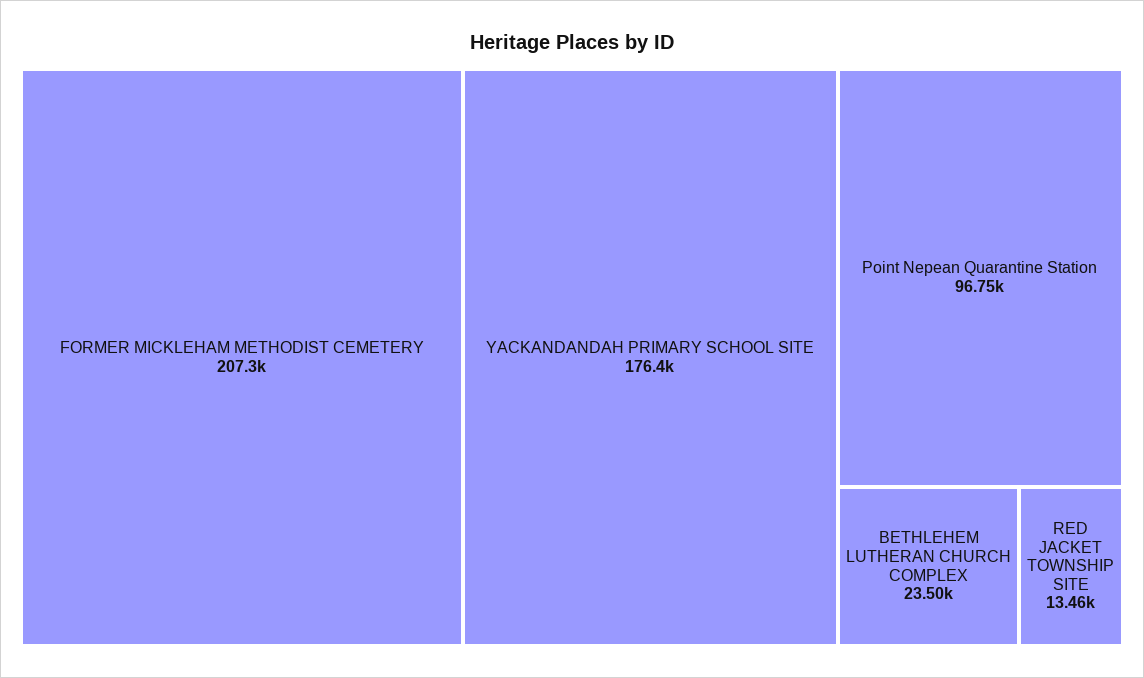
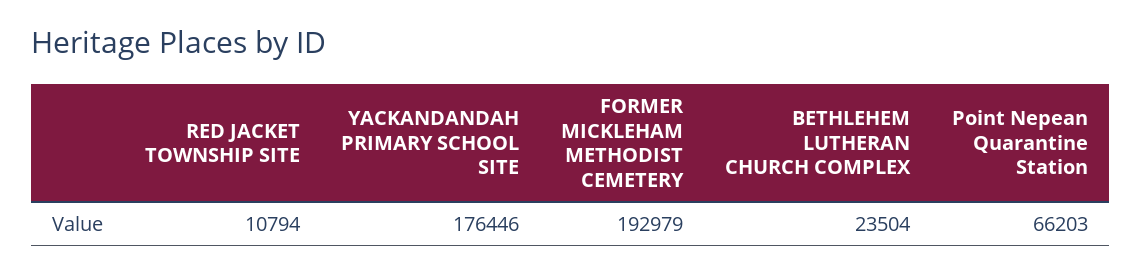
  {
-   "FORMER MICKLEHAM METHODIST CEMETERY": 207300,
+   "FORMER MICKLEHAM METHODIST CEMETERY": 192979,
    "YACKANDANDAH PRIMARY SCHOOL SITE": 176446,
-   "Point Nepean Quarantine Station": 96750,
+   "Point Nepean Quarantine Station": 66203,
    "BETHLEHEM LUTHERAN CHURCH COMPLEX": 23504,
-   "RED JACKET TOWNSHIP SITE": 13460
+   "RED JACKET TOWNSHIP SITE": 10794
  }

